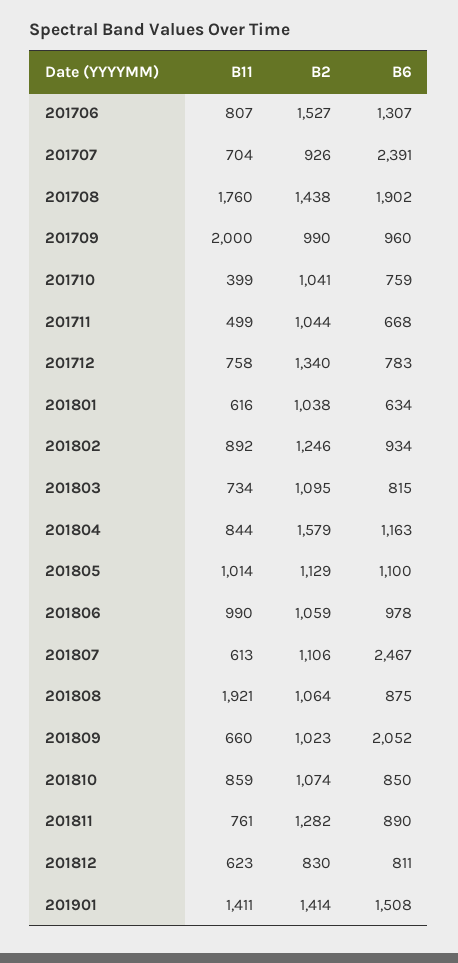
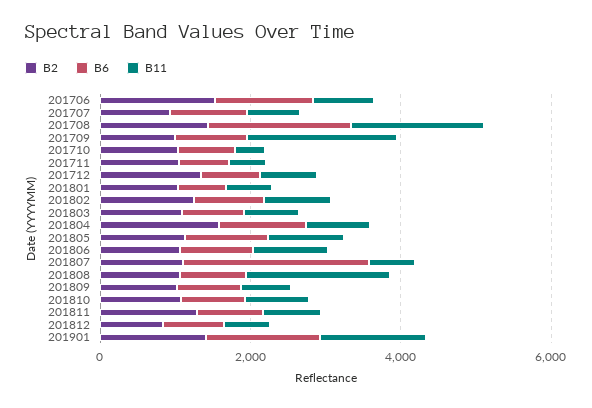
  {
    "B11": {
      "201706": 807,
      "201707": 704,
      "201708": 1760,
      "201709": 2000,
      "201710": 399,
      "201711": 499,
      "201712": 758,
      "201801": 616,
      "201802": 892,
      "201803": 734,
      "201804": 844,
      "201805": 1014,
      "201806": 990,
      "201807": 613,
      "201808": 1921,
      "201809": 660,
      "201810": 859,
      "201811": 761,
      "201812": 623,
      "201901": 1411
    },
    "B2": {
      "201706": 1527,
      "201707": 926,
      "201708": 1438,
      "201709": 990,
      "201710": 1041,
      "201711": 1044,
      "201712": 1340,
      "201801": 1038,
      "201802": 1246,
      "201803": 1095,
      "201804": 1579,
      "201805": 1129,
      "201806": 1059,
      "201807": 1106,
      "201808": 1064,
      "201809": 1023,
      "201810": 1074,
      "201811": 1282,
      "201812": 830,
      "201901": 1414
    },
    "B6": {
      "201706": 1307,
-     "201707": 2391,
+     "201707": 1000,
      "201708": 1902,
      "201709": 960,
      "201710": 759,
      "201711": 668,
      "201712": 783,
      "201801": 634,
      "201802": 934,
      "201803": 815,
      "201804": 1163,
      "201805": 1100,
      "201806": 978,
      "201807": 2467,
      "201808": 875,
-     "201809": 2052,
+     "201809": 1000,
      "201810": 850,
      "201811": 890,
      "201812": 811,
      "201901": 1508
    }
  }

